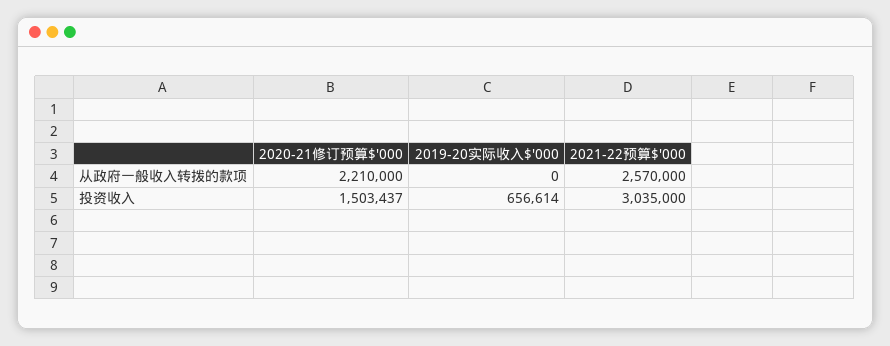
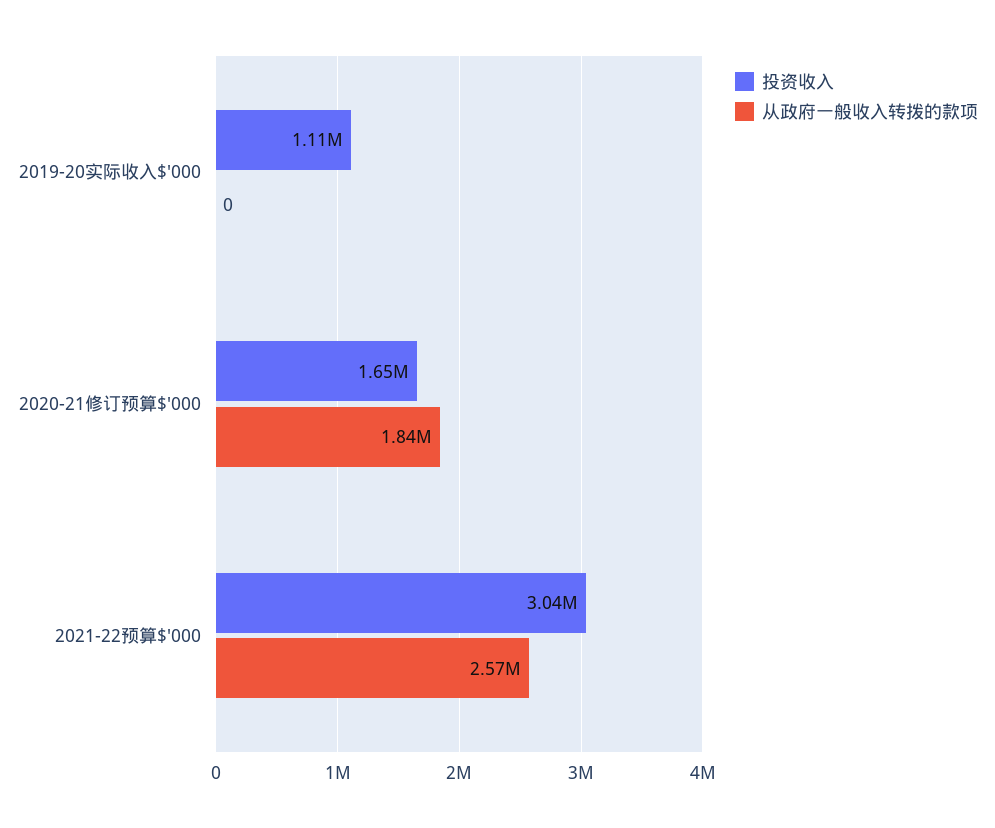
  {
    "从政府一般收入转拨的款项": {
-     "2020-21修订预算$'000": 2210000,
+     "2020-21修订预算$'000": 1840000,
      "2019-20实际收入$'000": 0,
      "2021-22预算$'000": 2570000
    },
    "投资收入": {
-     "2020-21修订预算$'000": 1503437,
+     "2020-21修订预算$'000": 1650000,
-     "2019-20实际收入$'000": 656614,
+     "2019-20实际收入$'000": 1110000,
      "2021-22预算$'000": 3035000
    }
  }

